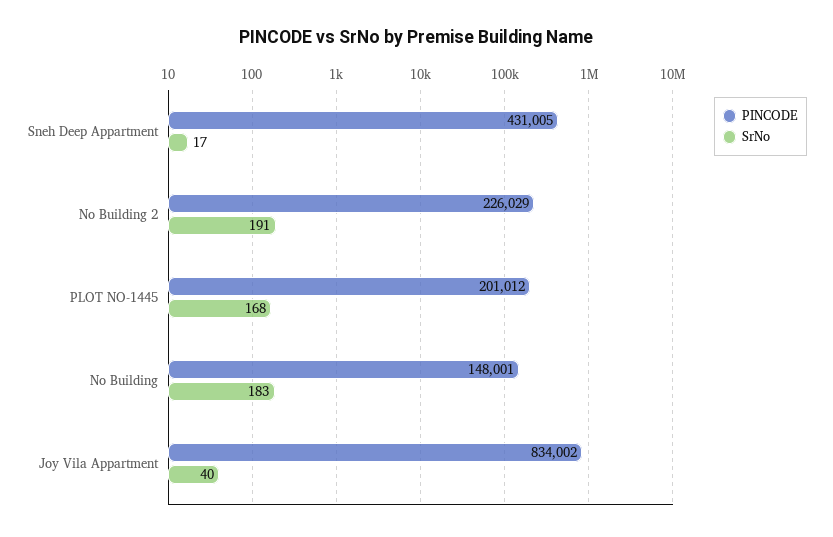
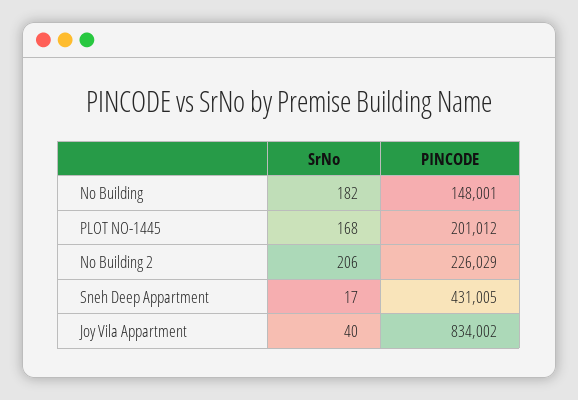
  {
    "PINCODE": {
      "Sneh Deep Appartment": 431005,
      "No Building 2": 226029,
      "PLOT NO-1445": 201012,
      "No Building": 148001,
      "Joy Vila Appartment": 834002
    },
    "SrNo": {
      "Sneh Deep Appartment": 17,
-     "No Building 2": 191,
+     "No Building 2": 206,
      "PLOT NO-1445": 168,
-     "No Building": 183,
+     "No Building": 182,
      "Joy Vila Appartment": 40
    }
  }

